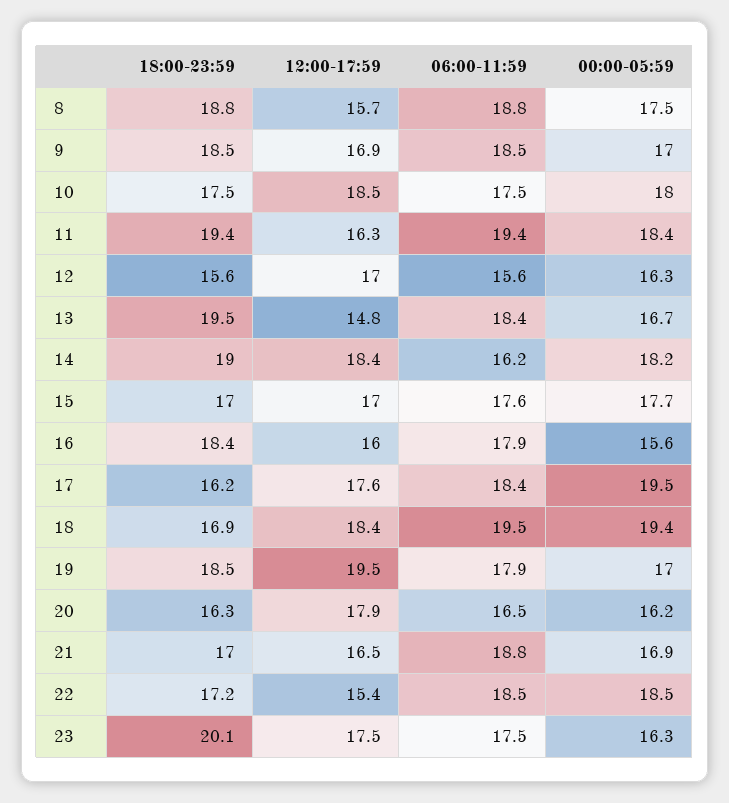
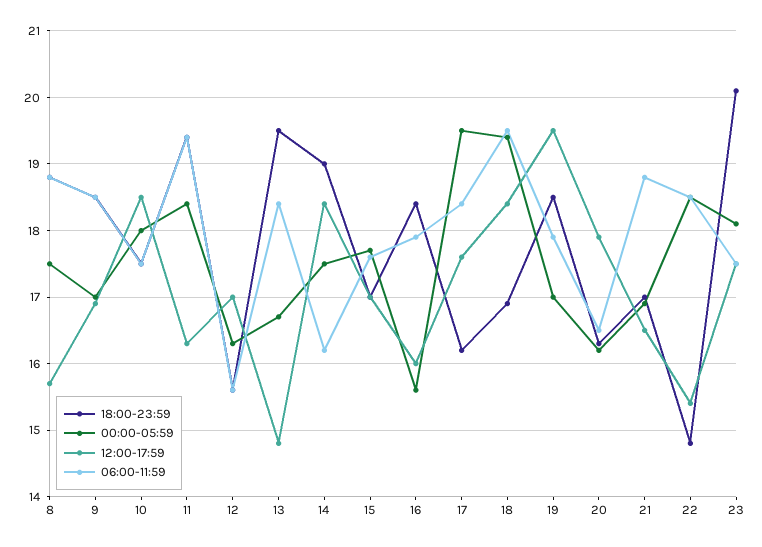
  {
    "18:00-23:59": {
      "8": 18.8,
      "9": 18.5,
      "10": 17.5,
      "11": 19.4,
      "12": 15.6,
      "13": 19.5,
      "14": 19,
      "15": 17,
      "16": 18.4,
      "17": 16.2,
      "18": 16.9,
      "19": 18.5,
      "20": 16.3,
      "21": 17,
-     "22": 17.2,
+     "22": 14.8,
      "23": 20.1
    },
    "12:00-17:59": {
      "8": 15.7,
      "9": 16.9,
      "10": 18.5,
      "11": 16.3,
      "12": 17,
      "13": 14.8,
      "14": 18.4,
      "15": 17,
      "16": 16,
      "17": 17.6,
      "18": 18.4,
      "19": 19.5,
      "20": 17.9,
      "21": 16.5,
      "22": 15.4,
      "23": 17.5
    },
    "06:00-11:59": {
      "8": 18.8,
      "9": 18.5,
      "10": 17.5,
      "11": 19.4,
      "12": 15.6,
      "13": 18.4,
      "14": 16.2,
      "15": 17.6,
      "16": 17.9,
      "17": 18.4,
      "18": 19.5,
      "19": 17.9,
      "20": 16.5,
      "21": 18.8,
      "22": 18.5,
      "23": 17.5
    },
    "00:00-05:59": {
      "8": 17.5,
      "9": 17,
      "10": 18,
      "11": 18.4,
      "12": 16.3,
      "13": 16.7,
-     "14": 18.2,
+     "14": 17.5,
      "15": 17.7,
      "16": 15.6,
      "17": 19.5,
      "18": 19.4,
      "19": 17,
      "20": 16.2,
      "21": 16.9,
      "22": 18.5,
-     "23": 16.3
+     "23": 18.1
    }
  }

